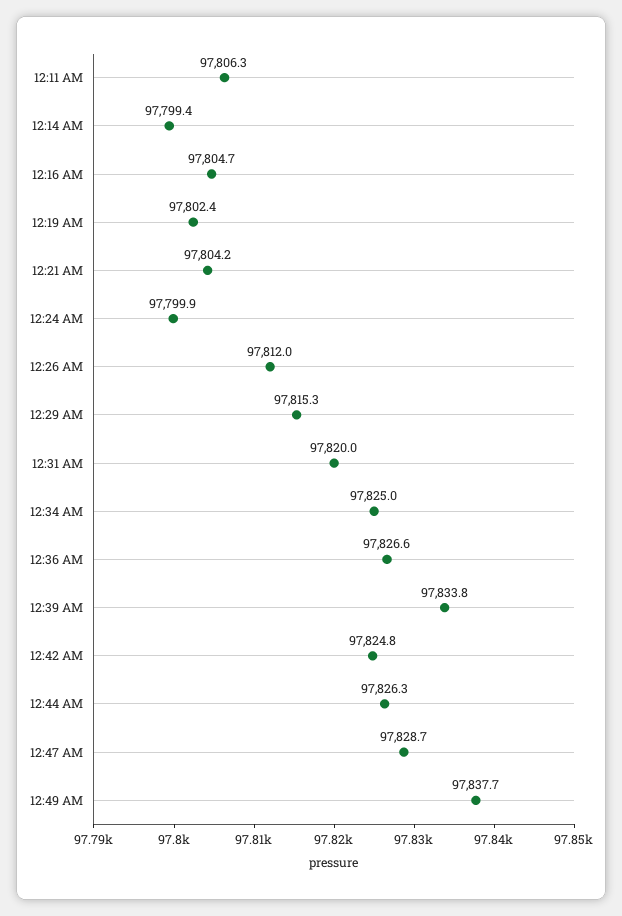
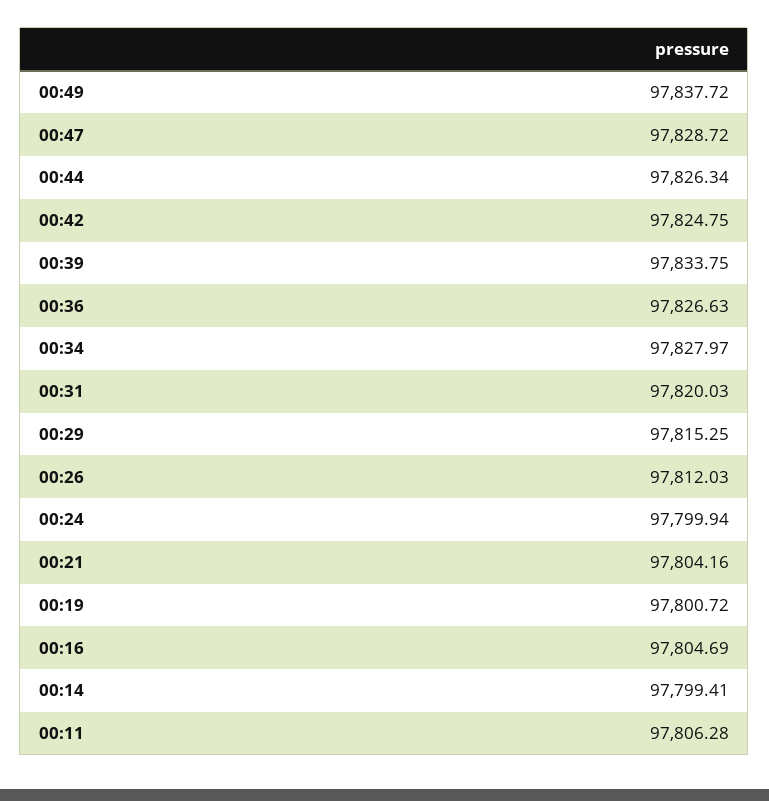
  {
    "12:11 AM": 97806.28,
    "12:14 AM": 97799.41,
    "12:16 AM": 97804.69,
-   "12:19 AM": 97802.4,
+   "12:19 AM": 97800.72,
    "12:21 AM": 97804.16,
    "12:24 AM": 97799.94,
    "12:26 AM": 97812.03,
    "12:29 AM": 97815.25,
    "12:31 AM": 97820.03,
-   "12:34 AM": 97825,
+   "12:34 AM": 97827.97,
    "12:36 AM": 97826.63,
    "12:39 AM": 97833.75,
    "12:42 AM": 97824.75,
    "12:44 AM": 97826.34,
    "12:47 AM": 97828.72,
    "12:49 AM": 97837.72
  }

